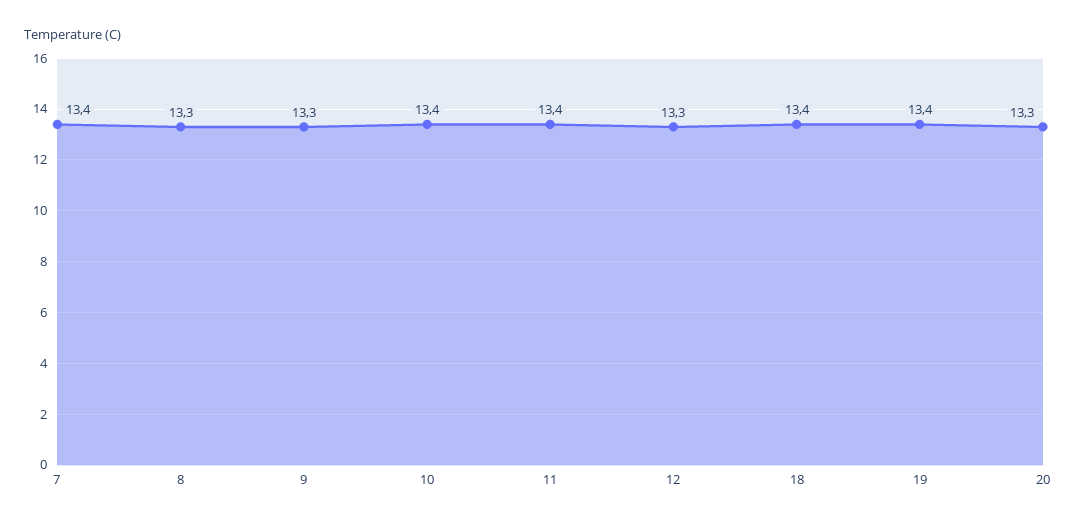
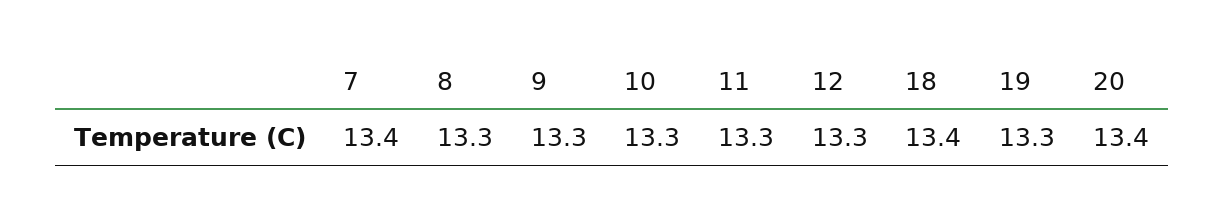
  {
    "7": 13.4,
    "8": 13.3,
    "9": 13.3,
-   "10": 13.4,
+   "10": 13.3,
-   "11": 13.4,
+   "11": 13.3,
    "12": 13.3,
    "18": 13.4,
-   "19": 13.4,
+   "19": 13.3,
-   "20": 13.3
+   "20": 13.4
  }

